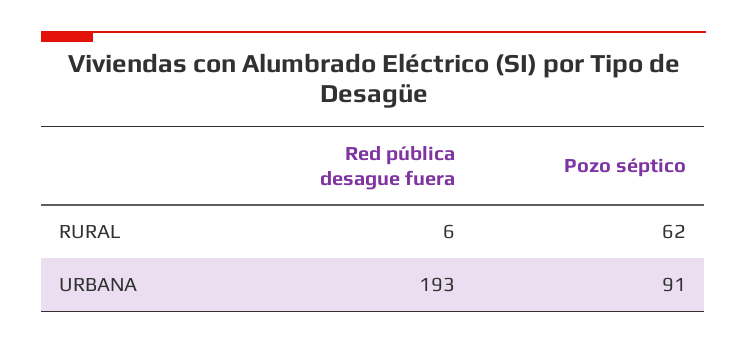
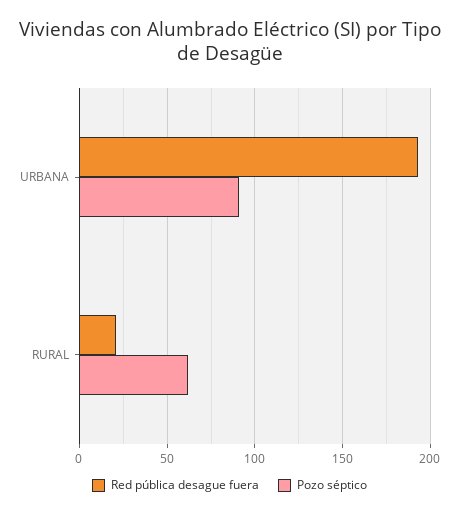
  {
    "Red pública desague fuera": {
-     "RURAL": 6,
+     "RURAL": 20,
      "URBANA": 193
    },
    "Pozo séptico": {
      "RURAL": 62,
      "URBANA": 91
    }
  }

